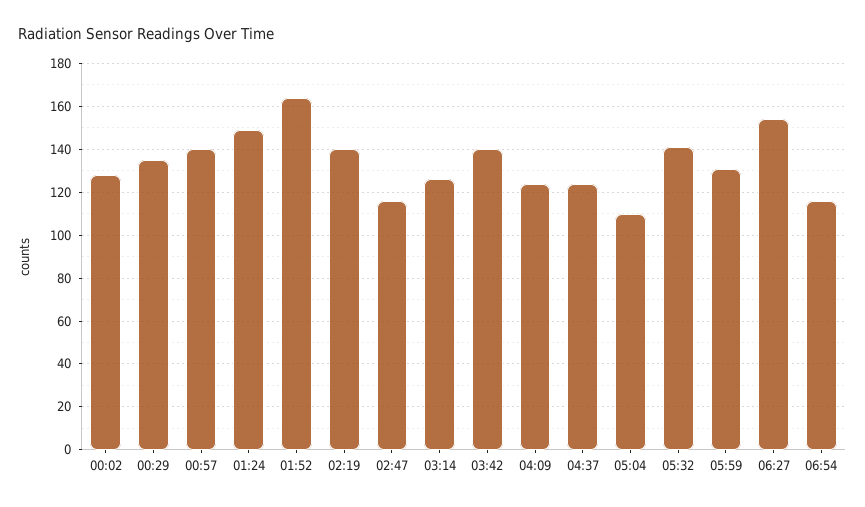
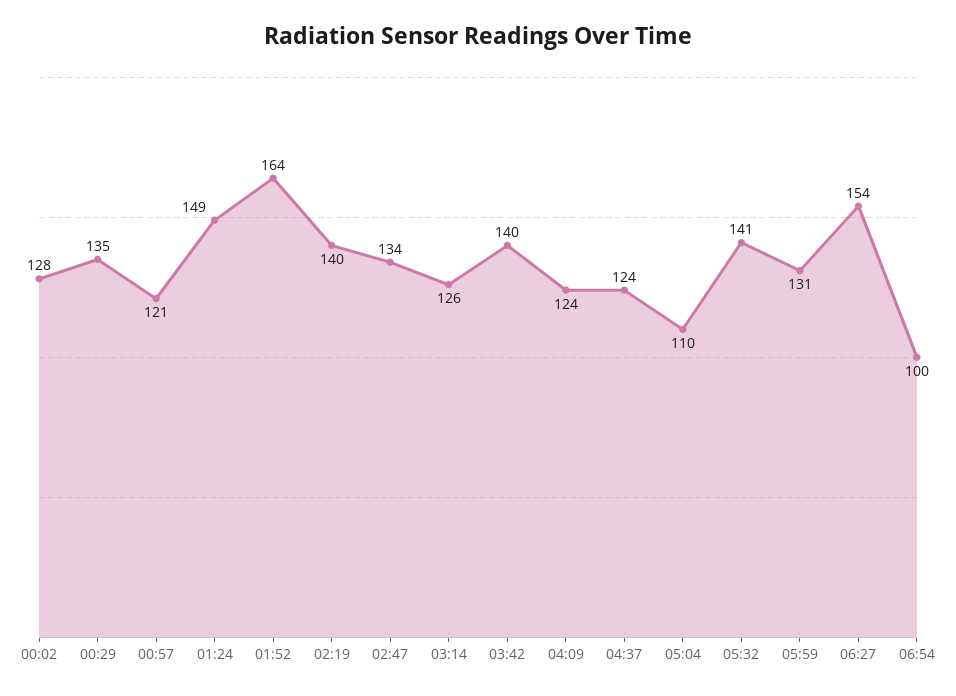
  {
    "00:02": 128,
    "00:29": 135,
-   "00:57": 140,
+   "00:57": 121,
    "01:24": 149,
    "01:52": 164,
    "02:19": 140,
-   "02:47": 115,
+   "02:47": 134,
    "03:14": 126,
    "03:42": 140,
    "04:09": 124,
    "04:37": 124,
    "05:04": 110,
    "05:32": 141,
    "05:59": 131,
    "06:27": 154,
-   "06:54": 115
+   "06:54": 100
  }

